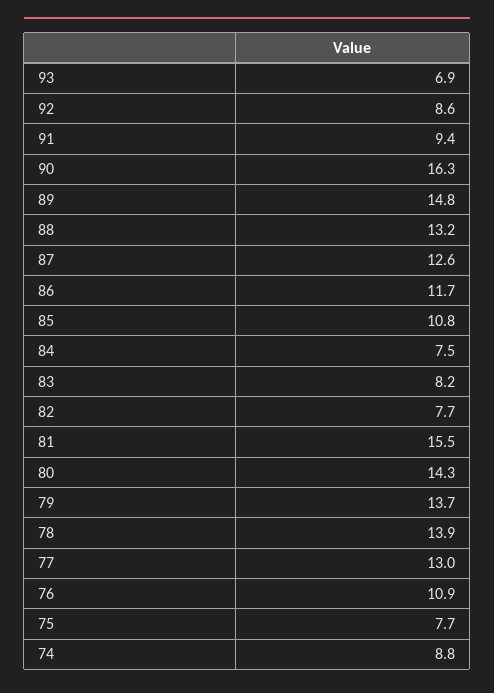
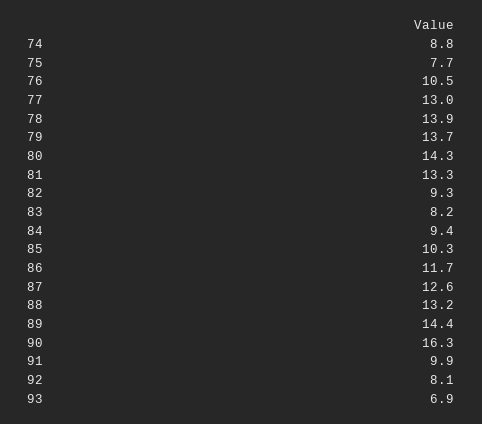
  {
    "93": 6.9,
-   "92": 8.6,
+   "92": 8.1,
-   "91": 9.4,
+   "91": 9.9,
    "90": 16.3,
-   "89": 14.8,
+   "89": 14.4,
    "88": 13.2,
    "87": 12.6,
    "86": 11.7,
-   "85": 10.8,
+   "85": 10.3,
-   "84": 7.5,
+   "84": 9.4,
    "83": 8.2,
-   "82": 7.7,
+   "82": 9.3,
-   "81": 15.5,
+   "81": 13.3,
    "80": 14.3,
    "79": 13.7,
    "78": 13.9,
    "77": 13,
-   "76": 10.9,
+   "76": 10.5,
    "75": 7.7,
    "74": 8.8
  }

